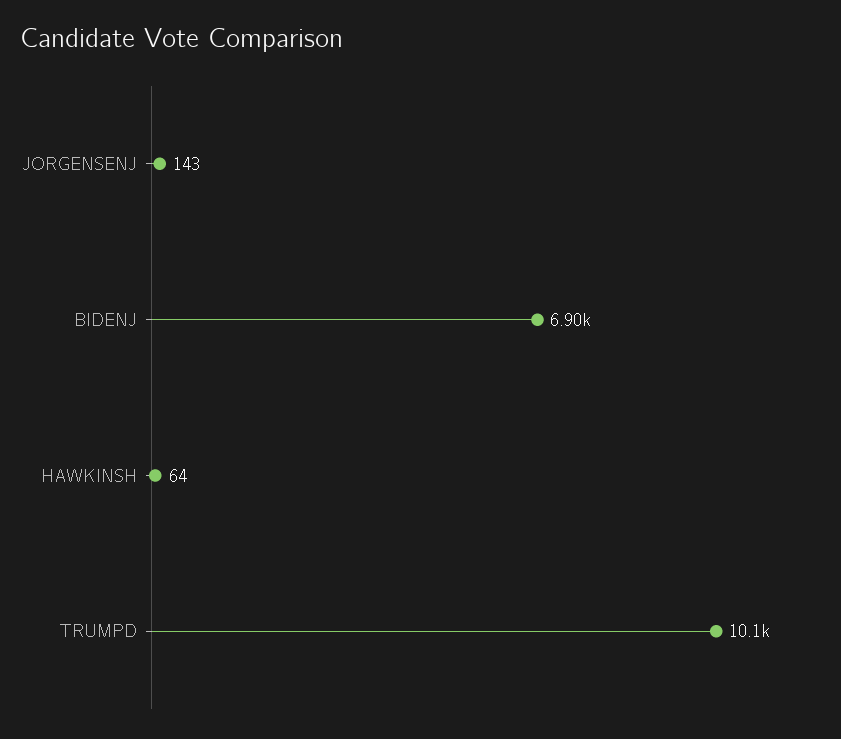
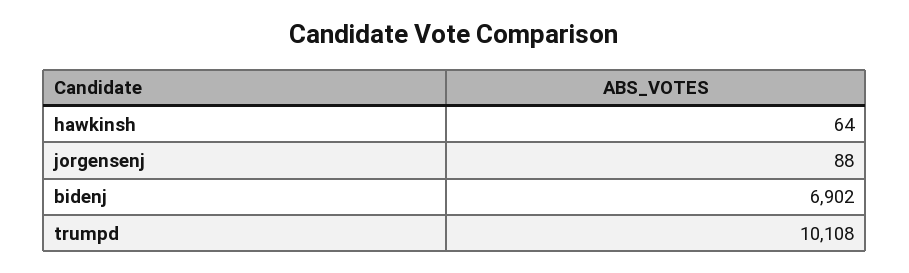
  {
-   "JORGENSENJ": 143,
+   "JORGENSENJ": 88,
    "BIDENJ": 6902,
    "HAWKINSH": 64,
    "TRUMPD": 10108
  }

